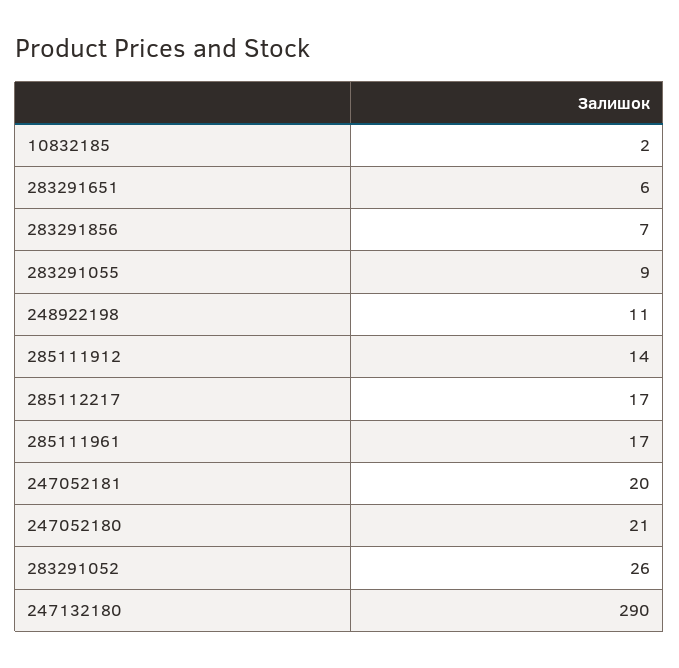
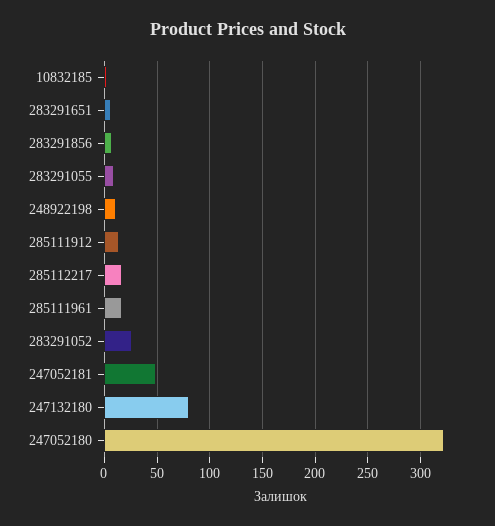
  {
    "10832185": 2,
    "283291651": 6,
    "283291856": 7,
    "283291055": 9,
    "248922198": 11,
    "285111912": 14,
    "285112217": 17,
    "285111961": 17,
-   "247052181": 20,
+   "247052181": 50,
-   "247052180": 21,
+   "247052180": 320,
    "283291052": 26,
-   "247132180": 290
+   "247132180": 80
  }

